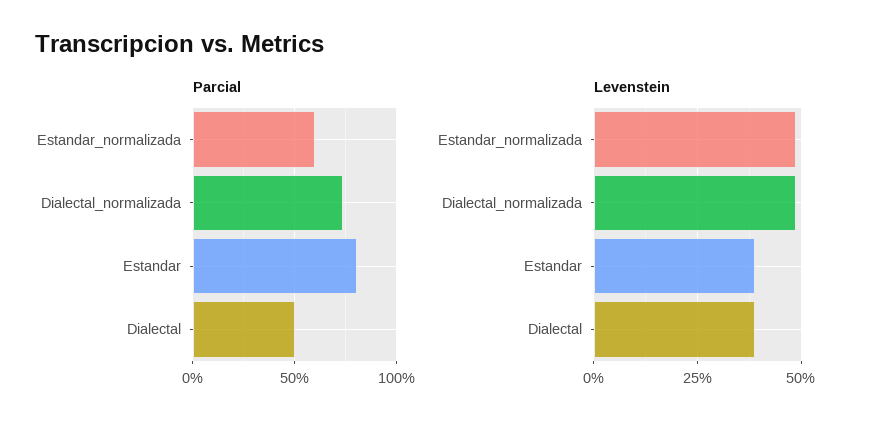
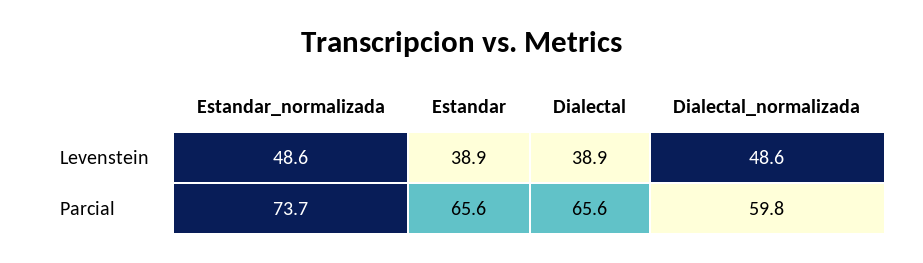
  {
    "Parcial": {
-     "Estandar_normalizada": 60,
+     "Estandar_normalizada": 73.7,
-     "Dialectal_normalizada": 75,
+     "Dialectal_normalizada": 59.8,
-     "Estandar": 80,
+     "Estandar": 65.6,
-     "Dialectal": 50
+     "Dialectal": 65.6
    },
    "Levenstein": {
      "Estandar_normalizada": 48.6,
      "Dialectal_normalizada": 48.6,
      "Estandar": 38.9,
      "Dialectal": 38.9
    }
  }

